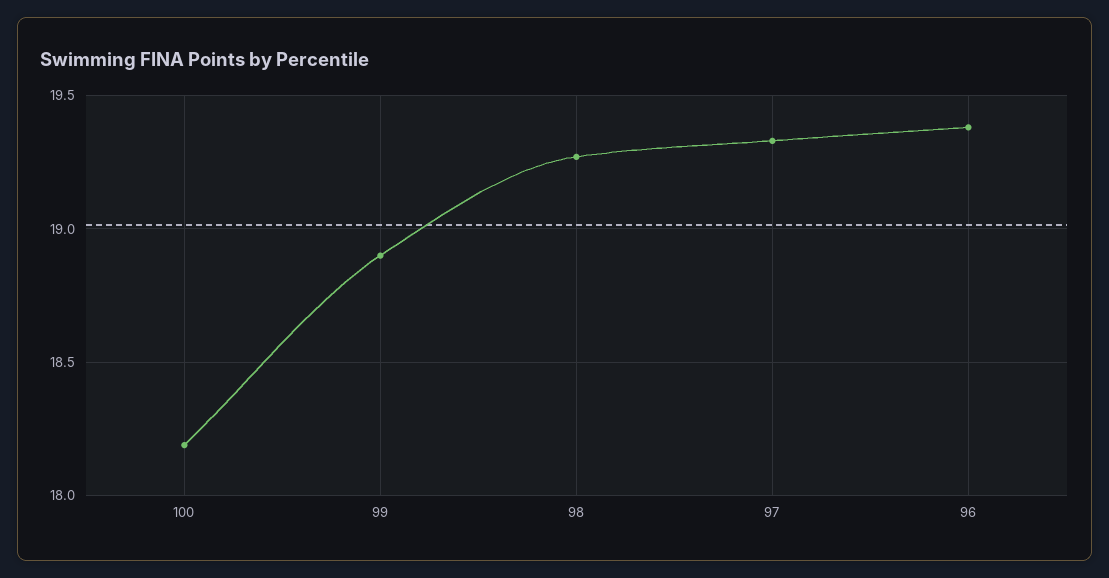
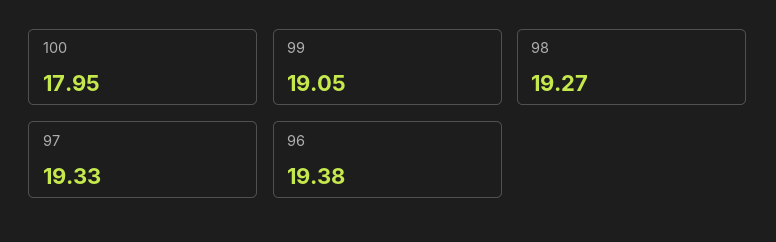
  {
-   "100": 18.2,
+   "100": 17.95,
-   "99": 18.9,
+   "99": 19.05,
    "98": 19.27,
    "97": 19.33,
    "96": 19.38
  }

